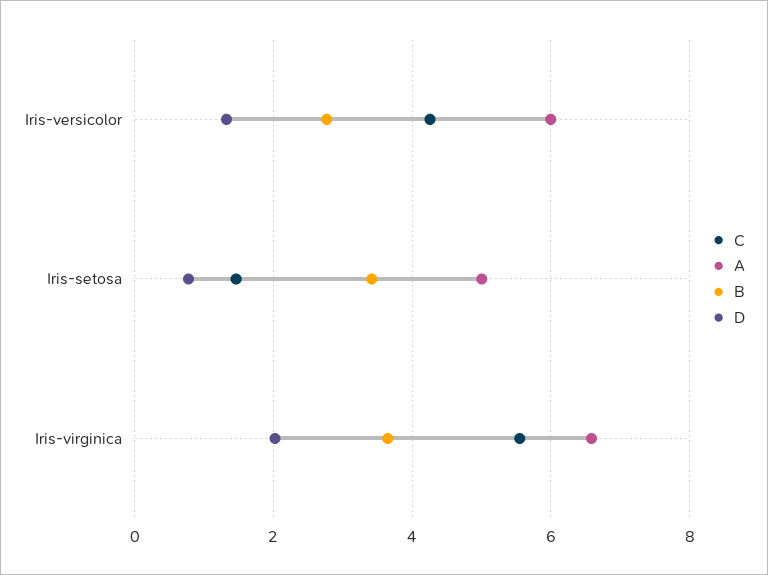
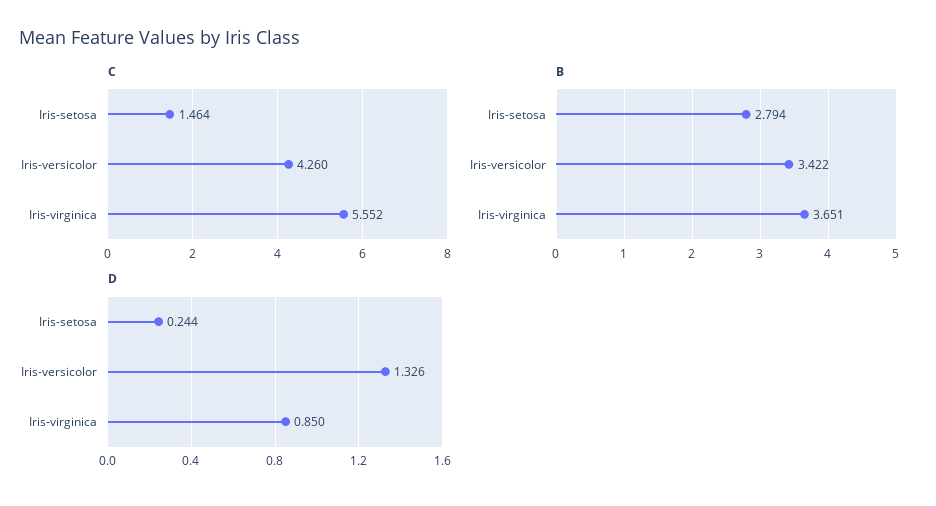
  {
    "C": {
      "Iris-versicolor": 4.26,
      "Iris-setosa": 1.464,
      "Iris-virginica": 5.552
    },
-   "A": {
-     "Iris-versicolor": 6,
-     "Iris-setosa": 5,
-     "Iris-virginica": 6.6
-   },
    "B": {
-     "Iris-versicolor": 2.8,
+     "Iris-versicolor": 3.422,
-     "Iris-setosa": 3.4,
+     "Iris-setosa": 2.794,
      "Iris-virginica": 3.651
    },
    "D": {
      "Iris-versicolor": 1.326,
-     "Iris-setosa": 0.8,
+     "Iris-setosa": 0.244,
-     "Iris-virginica": 2
+     "Iris-virginica": 0.85
    }
  }

